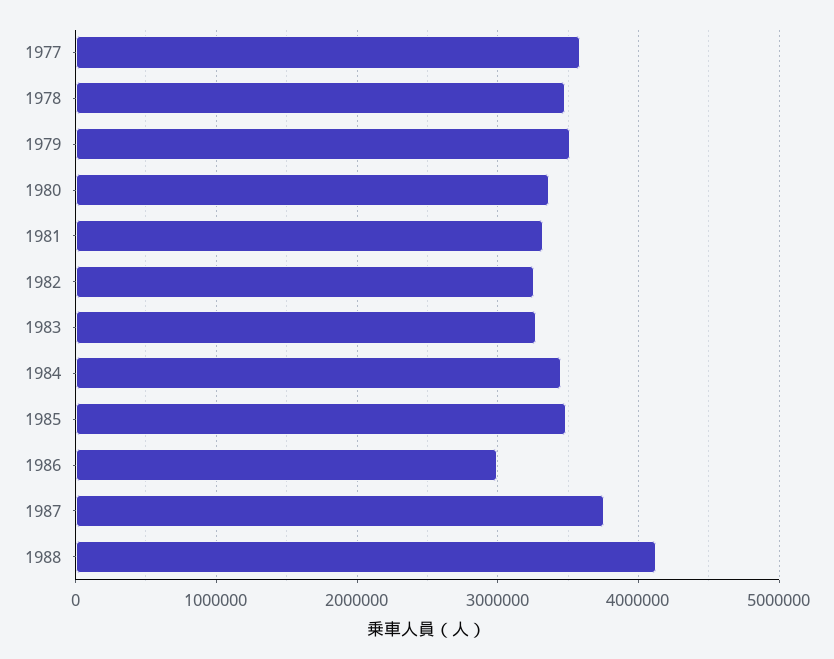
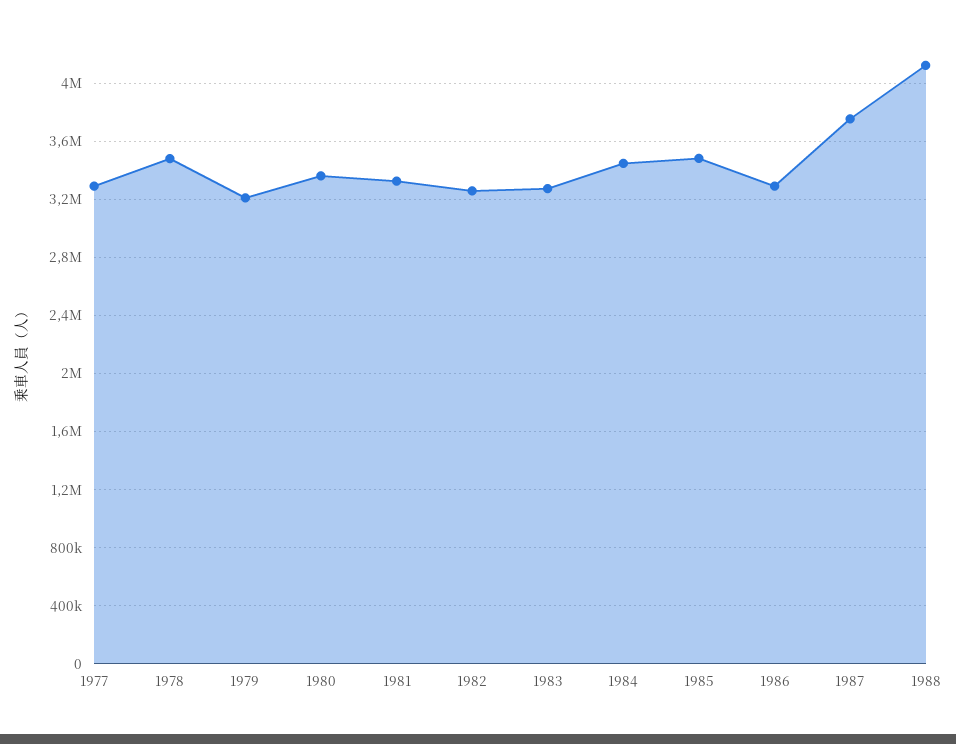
  {
-   "1977": 3600000,
+   "1977": 3300000,
    "1978": 3500000,
-   "1979": 3500000,
+   "1979": 3200000,
    "1980": 3350000,
    "1981": 3350000,
    "1982": 3250000,
    "1983": 3250000,
    "1984": 3450000,
    "1985": 3500000,
-   "1986": 3000000,
+   "1986": 3300000,
    "1987": 3750000,
    "1988": 4100000
  }

